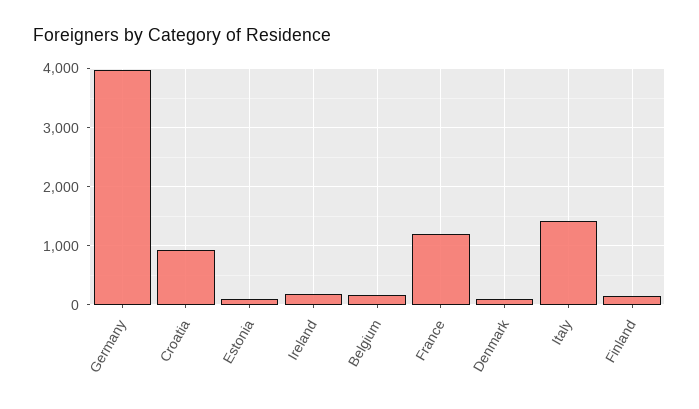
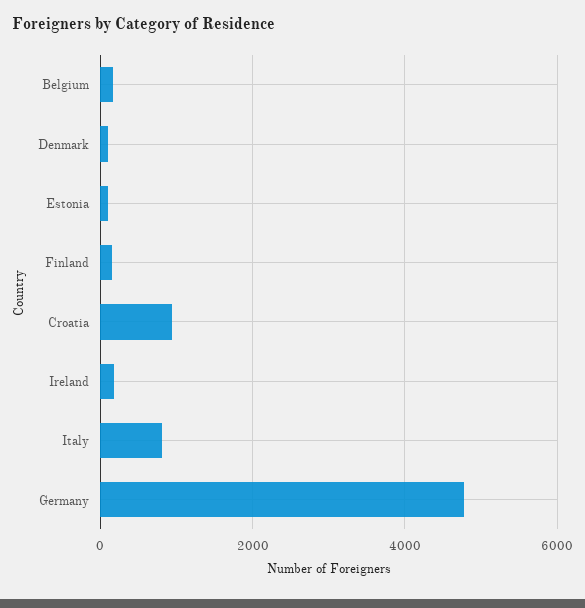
  {
-   "Germany": 4000,
+   "Germany": 4800,
    "Croatia": 1000,
    "Estonia": 200,
    "Ireland": 200,
    "Belgium": 200,
-   "France": 1200,
    "Denmark": 200,
-   "Italy": 1400,
+   "Italy": 800,
    "Finland": 200
  }

